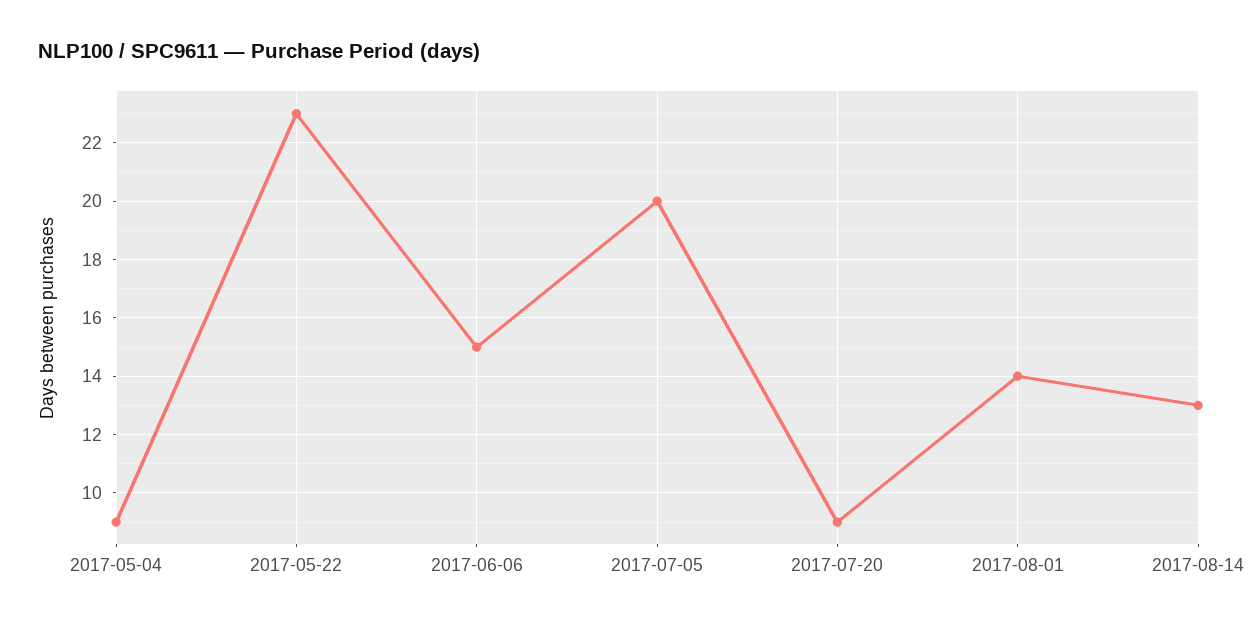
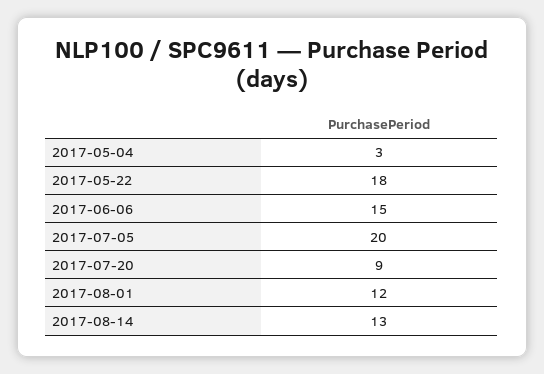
  {
-   "2017-05-04": 9,
+   "2017-05-04": 3,
-   "2017-05-22": 23,
+   "2017-05-22": 18,
    "2017-06-06": 15,
    "2017-07-05": 20,
    "2017-07-20": 9,
-   "2017-08-01": 14,
+   "2017-08-01": 12,
    "2017-08-14": 13
  }

